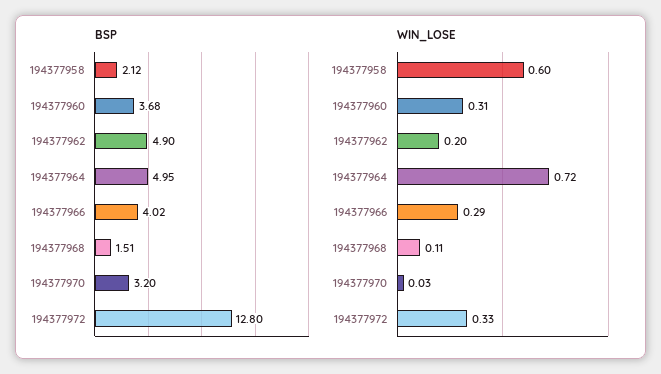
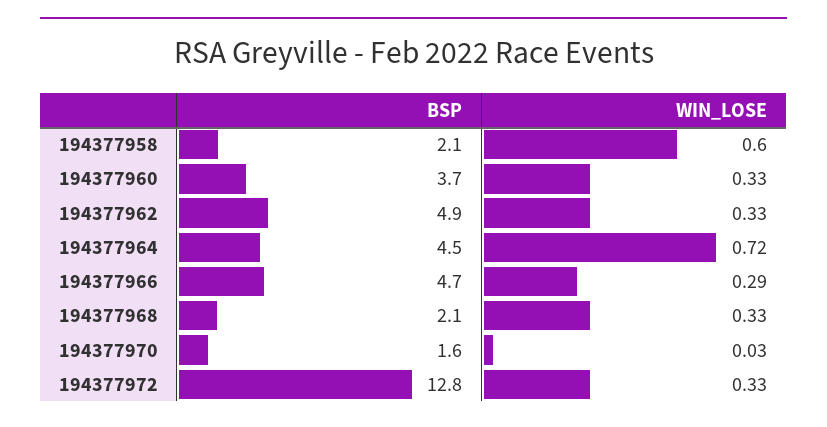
  {
    "BSP": {
      "194377958": 2.12,
      "194377960": 3.68,
      "194377962": 4.9,
-     "194377964": 4.95,
+     "194377964": 4.5,
-     "194377966": 4.02,
+     "194377966": 4.7,
-     "194377968": 1.51,
+     "194377968": 2.1,
-     "194377970": 3.2,
+     "194377970": 1.6,
      "194377972": 12.8
    },
    "WIN_LOSE": {
      "194377958": 0.6,
-     "194377960": 0.31,
+     "194377960": 0.33,
-     "194377962": 0.2,
+     "194377962": 0.33,
      "194377964": 0.72,
      "194377966": 0.29,
-     "194377968": 0.11,
+     "194377968": 0.33,
      "194377970": 0.03,
      "194377972": 0.33
    }
  }

